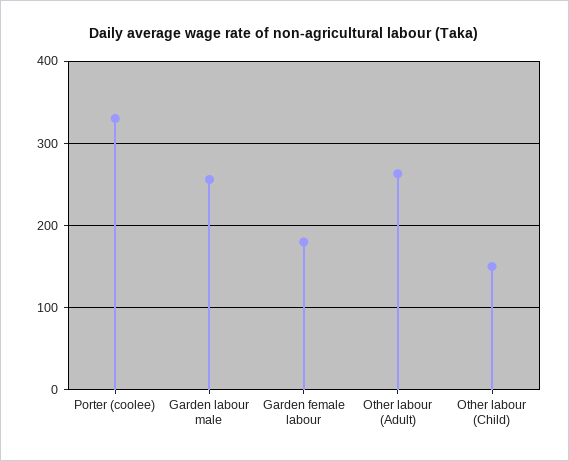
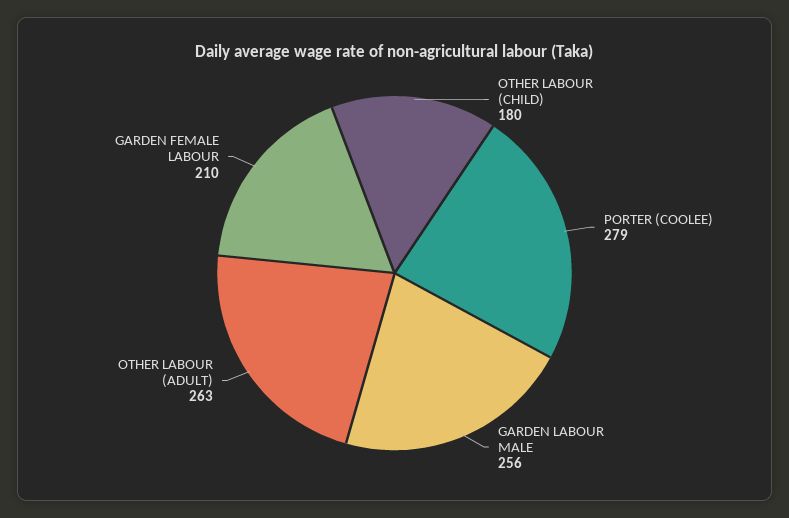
  {
-   "Porter (coolee)": 330,
+   "Porter (coolee)": 279,
    "Garden labour male": 256,
-   "Garden female labour": 180,
+   "Garden female labour": 210,
    "Other labour (Adult)": 263,
-   "Other labour (Child)": 150
+   "Other labour (Child)": 180
  }

